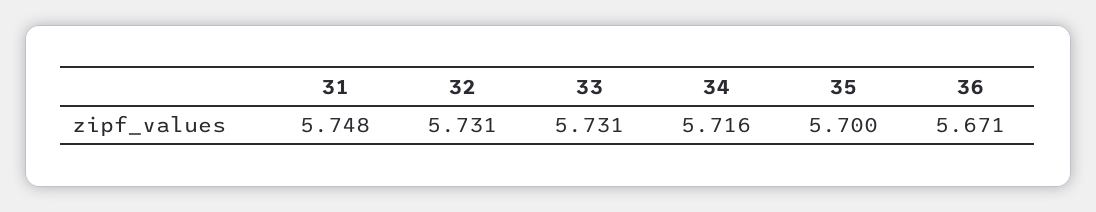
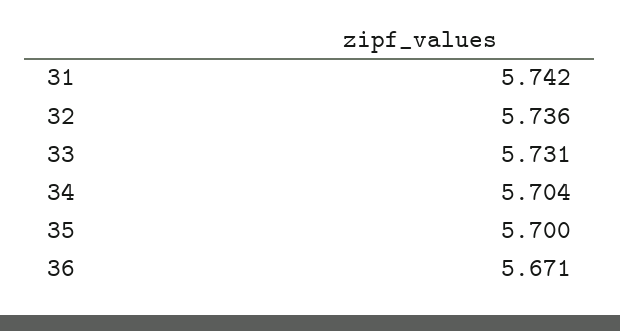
  {
-   "31": 5.748,
+   "31": 5.742,
-   "32": 5.731,
+   "32": 5.736,
    "33": 5.731,
-   "34": 5.716,
+   "34": 5.704,
    "35": 5.7,
    "36": 5.671
  }

